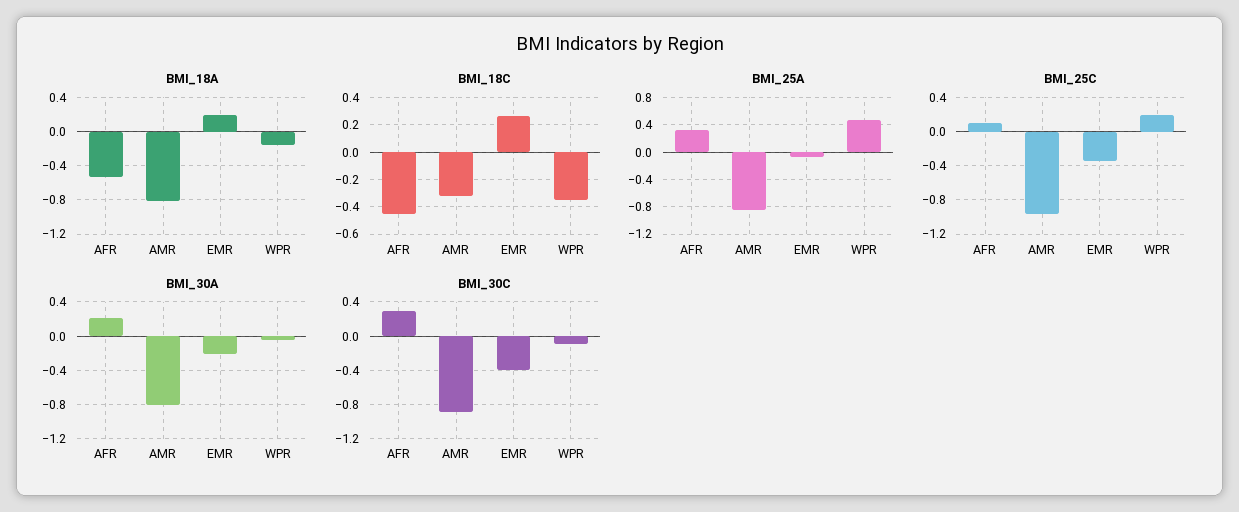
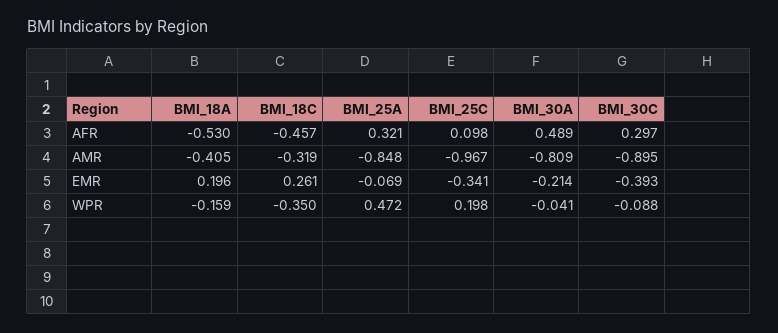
  {
    "BMI_18A": {
      "AFR": -0.53,
-     "AMR": -0.8,
+     "AMR": -0.405,
      "EMR": 0.196,
      "WPR": -0.159
    },
    "BMI_18C": {
      "AFR": -0.457,
      "AMR": -0.319,
      "EMR": 0.261,
      "WPR": -0.35
    },
    "BMI_25A": {
      "AFR": 0.321,
      "AMR": -0.848,
      "EMR": -0.069,
      "WPR": 0.472
    },
    "BMI_25C": {
      "AFR": 0.098,
      "AMR": -0.967,
      "EMR": -0.341,
      "WPR": 0.198
    },
    "BMI_30A": {
-     "AFR": 0.2,
+     "AFR": 0.489,
      "AMR": -0.809,
      "EMR": -0.214,
      "WPR": -0.041
    },
    "BMI_30C": {
      "AFR": 0.297,
      "AMR": -0.895,
      "EMR": -0.393,
      "WPR": -0.088
    }
  }

